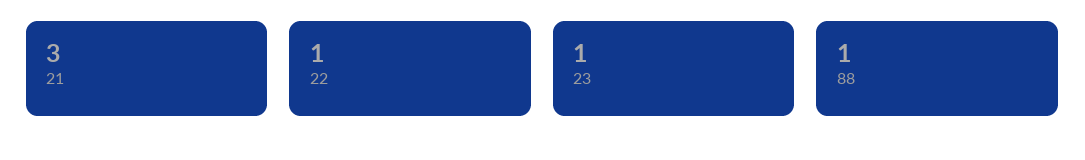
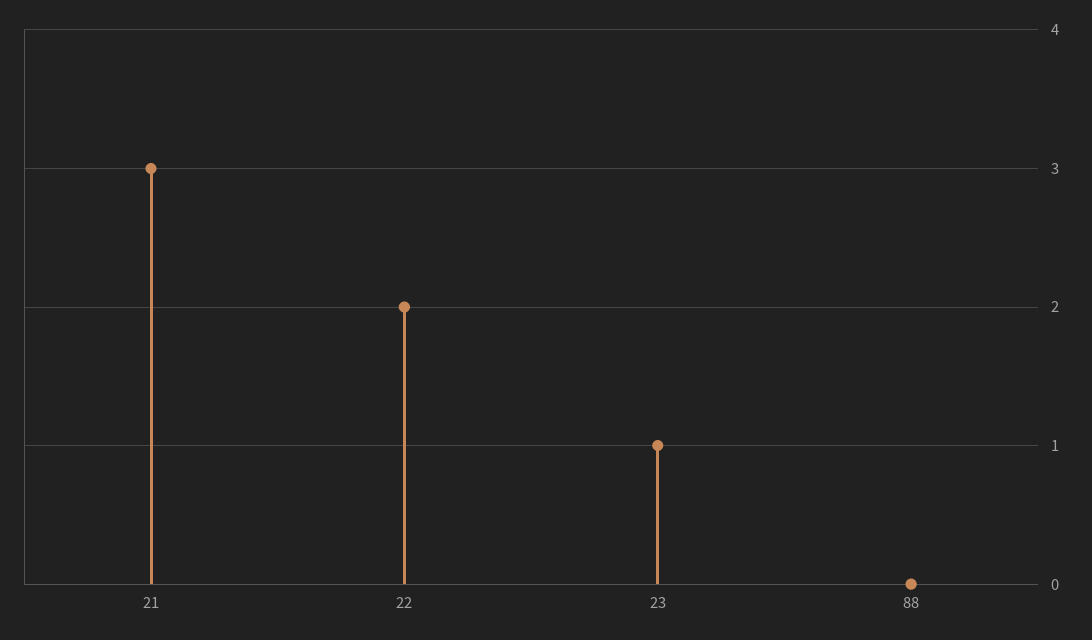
  {
    "21": 3,
-   "22": 1,
+   "22": 2,
    "23": 1,
-   "88": 1
+   "88": 0
  }

